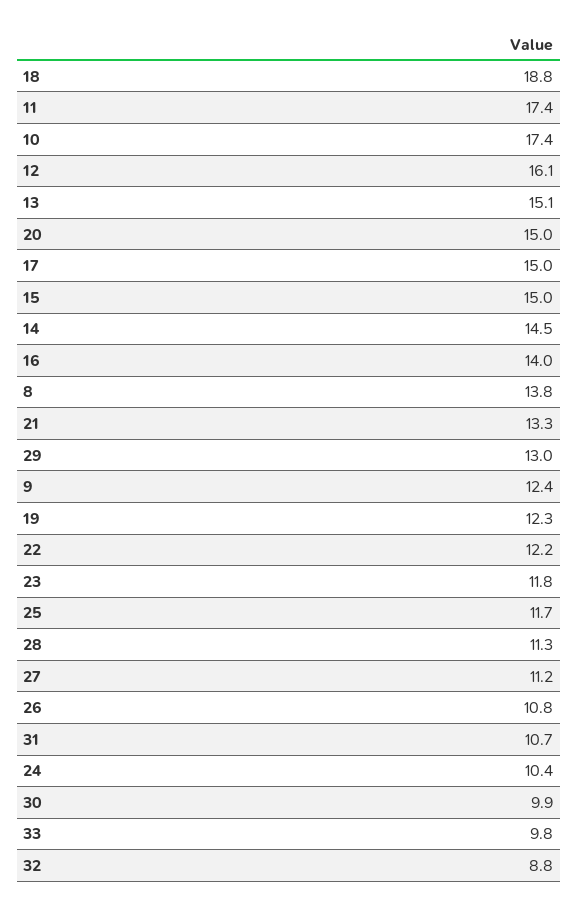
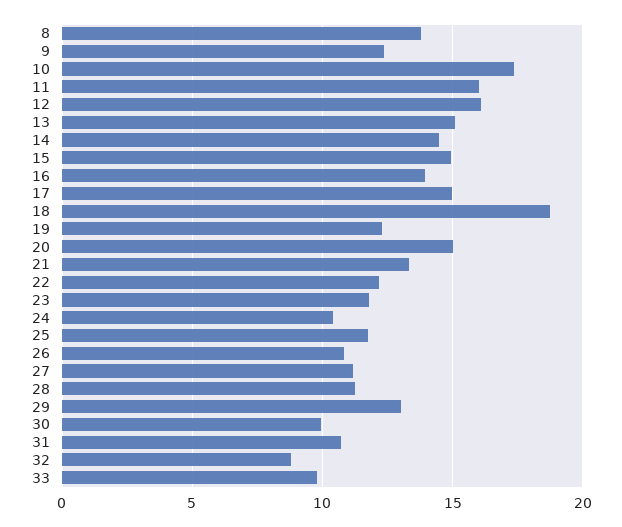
  {
    "18": 18.8,
-   "11": 17.4,
+   "11": 16,
    "10": 17.4,
    "12": 16.1,
    "13": 15.1,
    "20": 15,
    "17": 15,
    "15": 15,
    "14": 14.5,
    "16": 14,
    "8": 13.8,
    "21": 13.3,
    "29": 13,
    "9": 12.4,
    "19": 12.3,
    "22": 12.2,
    "23": 11.8,
    "25": 11.7,
    "28": 11.3,
    "27": 11.2,
    "26": 10.8,
    "31": 10.7,
    "24": 10.4,
    "30": 9.9,
    "33": 9.8,
    "32": 8.8
  }

